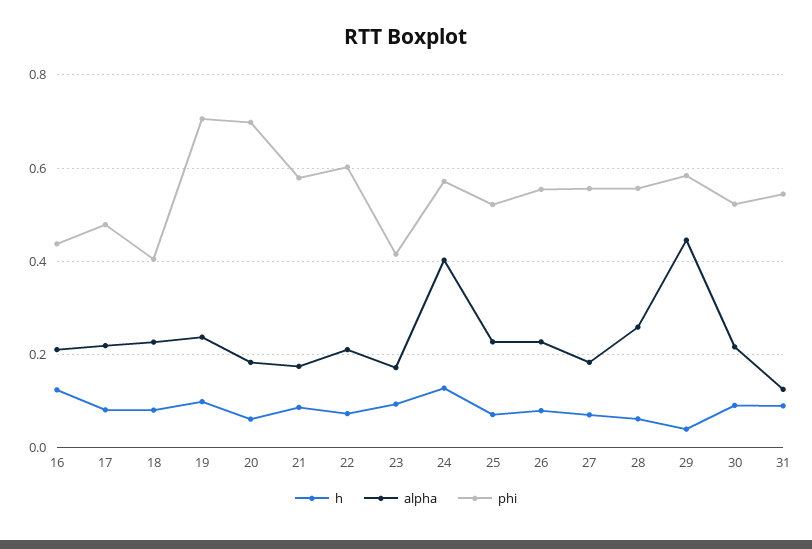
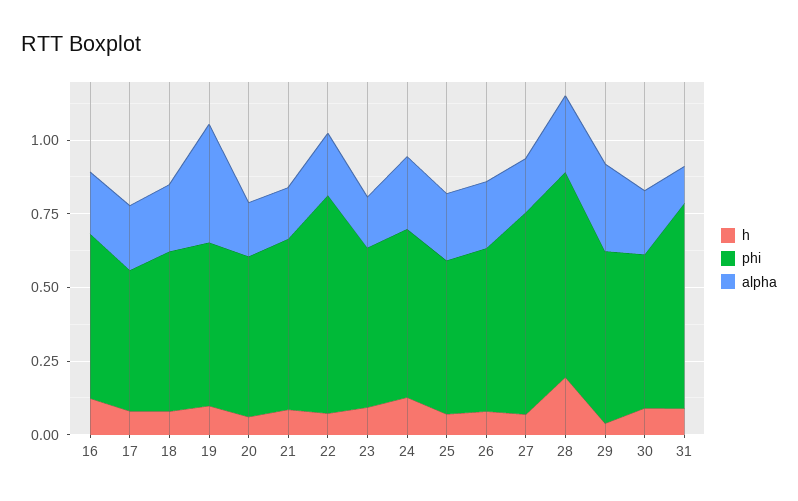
  {
    "h": {
      "16": 0.12,
      "17": 0.08,
      "18": 0.08,
      "19": 0.1,
      "20": 0.06,
      "21": 0.08,
      "22": 0.08,
      "23": 0.1,
      "24": 0.12,
      "25": 0.08,
      "26": 0.08,
      "27": 0.06,
-     "28": 0.06,
+     "28": 0.2,
      "29": 0.04,
      "30": 0.1,
      "31": 0.08
    },
    "alpha": {
      "16": 0.2,
      "17": 0.22,
      "18": 0.22,
-     "19": 0.24,
+     "19": 0.4,
      "20": 0.18,
      "21": 0.18,
      "22": 0.22,
      "23": 0.18,
-     "24": 0.4,
+     "24": 0.25,
      "25": 0.22,
      "26": 0.22,
      "27": 0.18,
      "28": 0.26,
-     "29": 0.44,
+     "29": 0.3,
      "30": 0.22,
      "31": 0.12
    },
    "phi": {
-     "16": 0.44,
+     "16": 0.55,
      "17": 0.48,
-     "18": 0.4,
+     "18": 0.55,
-     "19": 0.7,
+     "19": 0.55,
-     "20": 0.7,
+     "20": 0.55,
      "21": 0.58,
-     "22": 0.6,
+     "22": 0.75,
-     "23": 0.42,
+     "23": 0.55,
      "24": 0.58,
      "25": 0.52,
      "26": 0.56,
-     "27": 0.56,
+     "27": 0.7,
-     "28": 0.56,
+     "28": 0.7,
      "29": 0.58,
      "30": 0.52,
-     "31": 0.54
+     "31": 0.7
    }
  }

